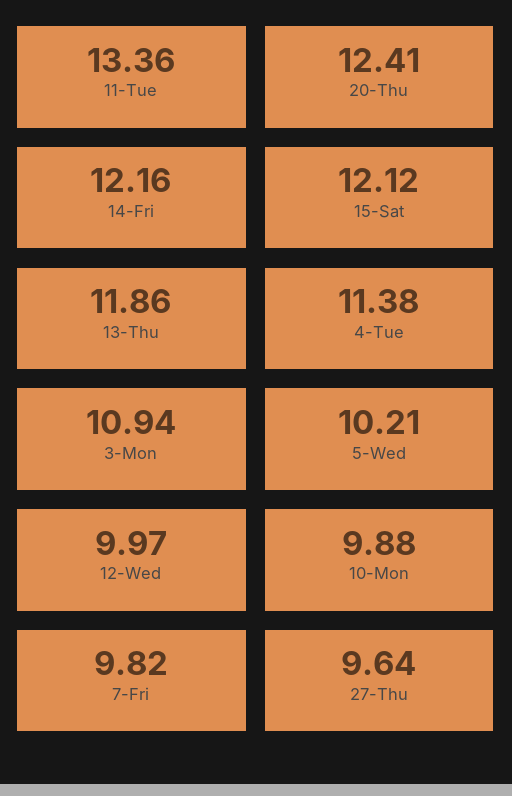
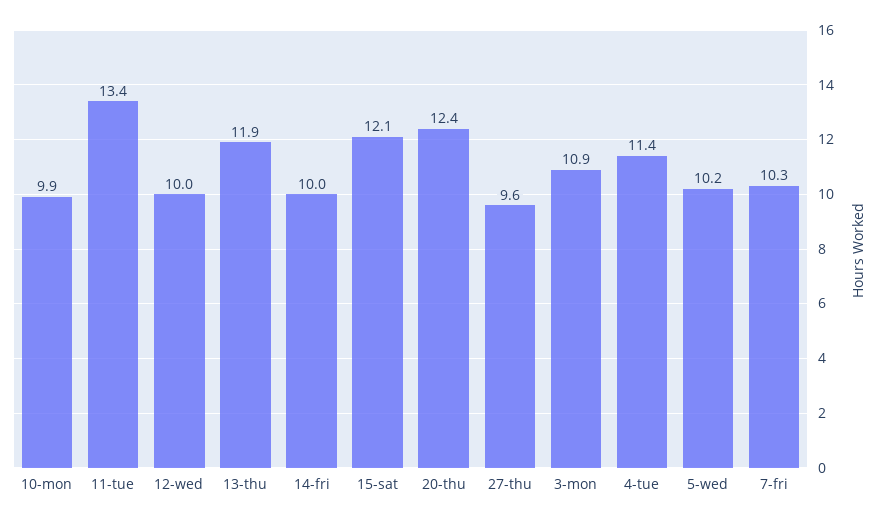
  {
    "11-Tue": 13.36,
    "20-Thu": 12.41,
-   "14-Fri": 12.16,
+   "14-Fri": 10,
    "15-Sat": 12.12,
    "13-Thu": 11.86,
    "4-Tue": 11.38,
    "3-Mon": 10.94,
    "5-Wed": 10.21,
    "12-Wed": 9.97,
    "10-Mon": 9.88,
-   "7-Fri": 9.82,
+   "7-Fri": 10.3,
    "27-Thu": 9.64
  }

